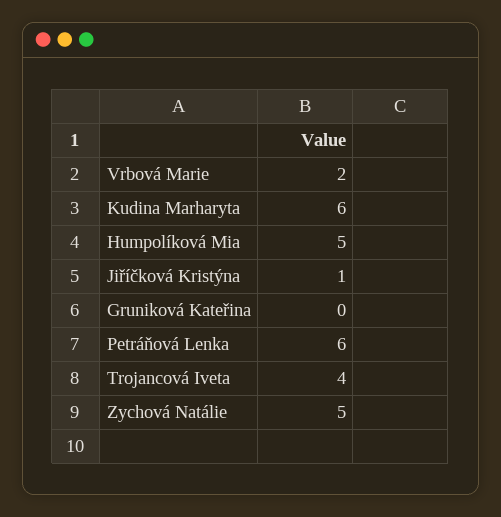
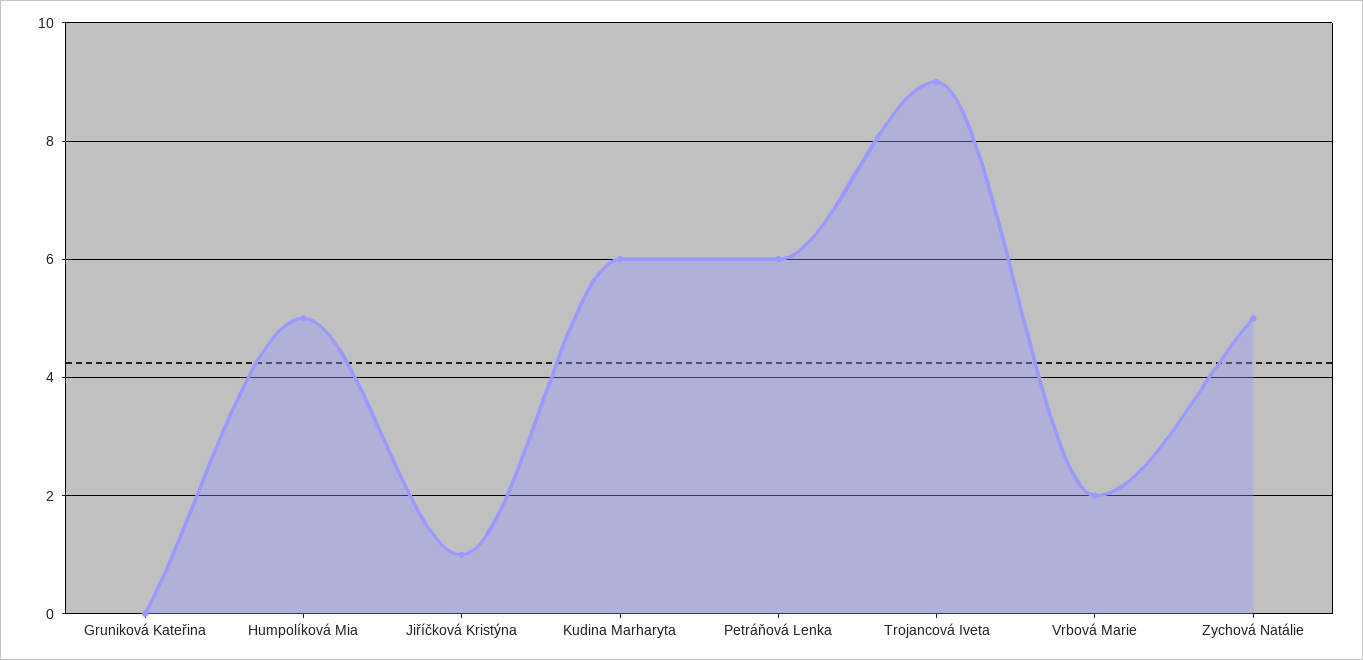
  {
    "Vrbová Marie": 2,
    "Kudina Marharyta": 6,
    "Humpolíková Mia": 5,
    "Jiříčková Kristýna": 1,
    "Gruniková Kateřina": 0,
    "Petráňová Lenka": 6,
-   "Trojancová Iveta": 4,
+   "Trojancová Iveta": 9,
    "Zychová Natálie": 5
  }

